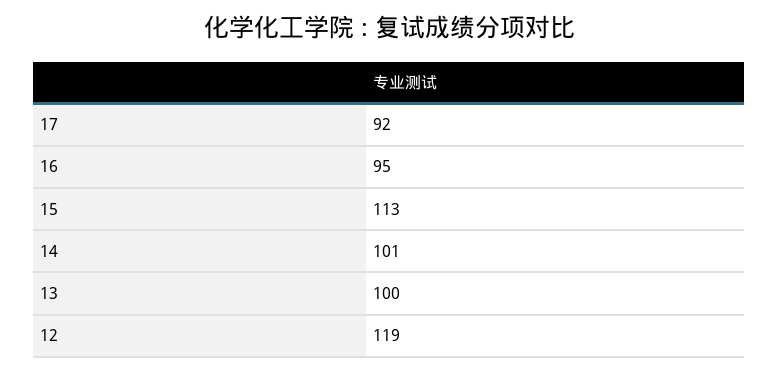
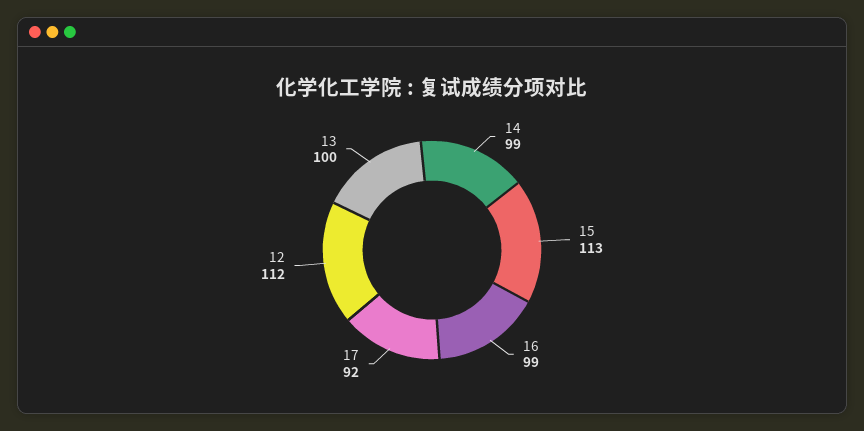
  {
    "17": 92,
-   "16": 95,
+   "16": 99,
    "15": 113,
-   "14": 101,
+   "14": 99,
    "13": 100,
-   "12": 119
+   "12": 112
  }

